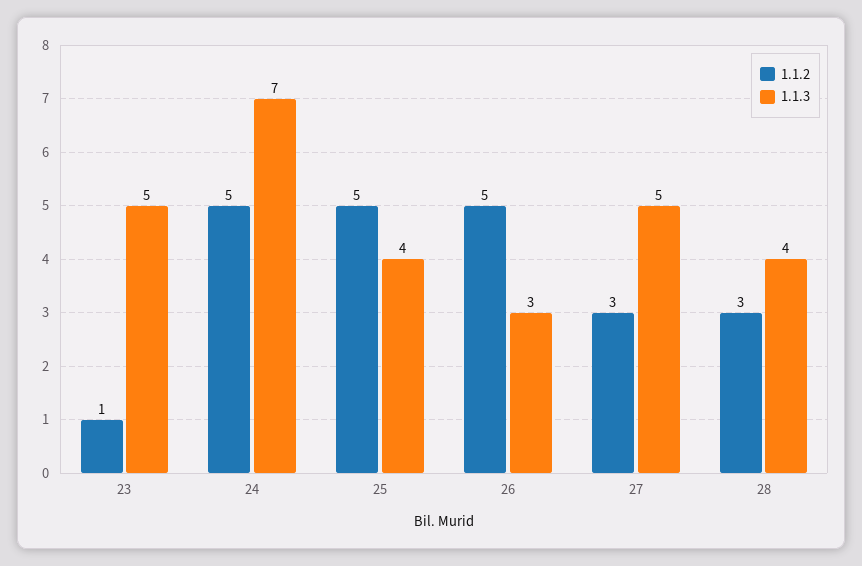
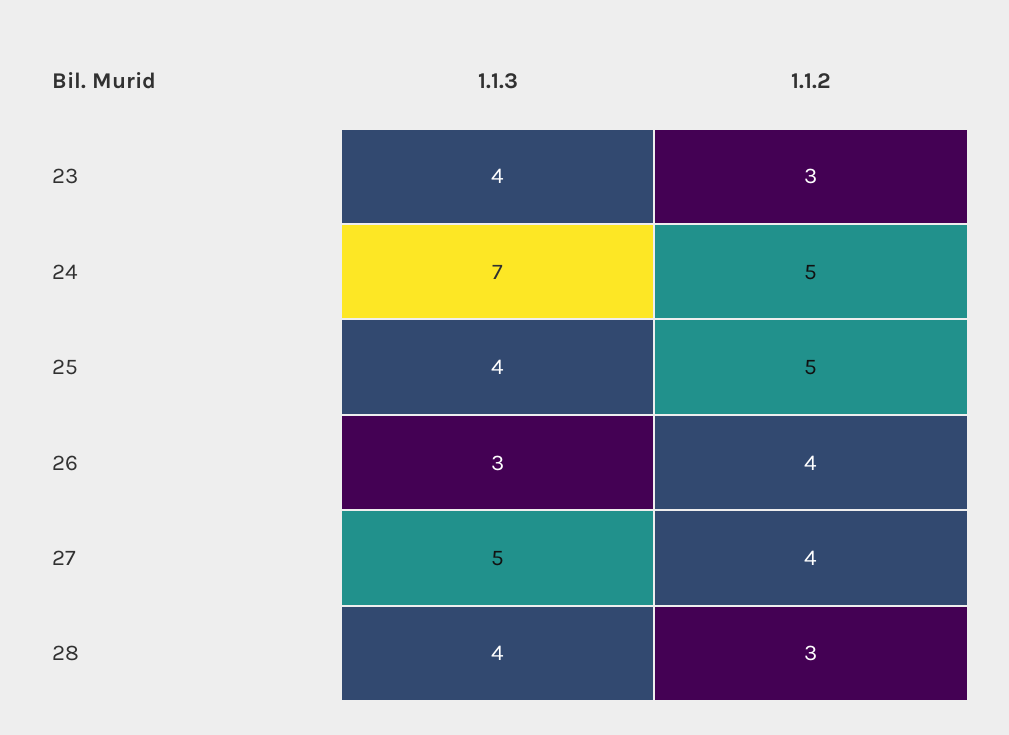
  {
    "1.1.2": {
-     "23": 1,
+     "23": 3,
      "24": 5,
      "25": 5,
-     "26": 5,
+     "26": 4,
-     "27": 3,
+     "27": 4,
      "28": 3
    },
    "1.1.3": {
-     "23": 5,
+     "23": 4,
      "24": 7,
      "25": 4,
      "26": 3,
      "27": 5,
      "28": 4
    }
  }

